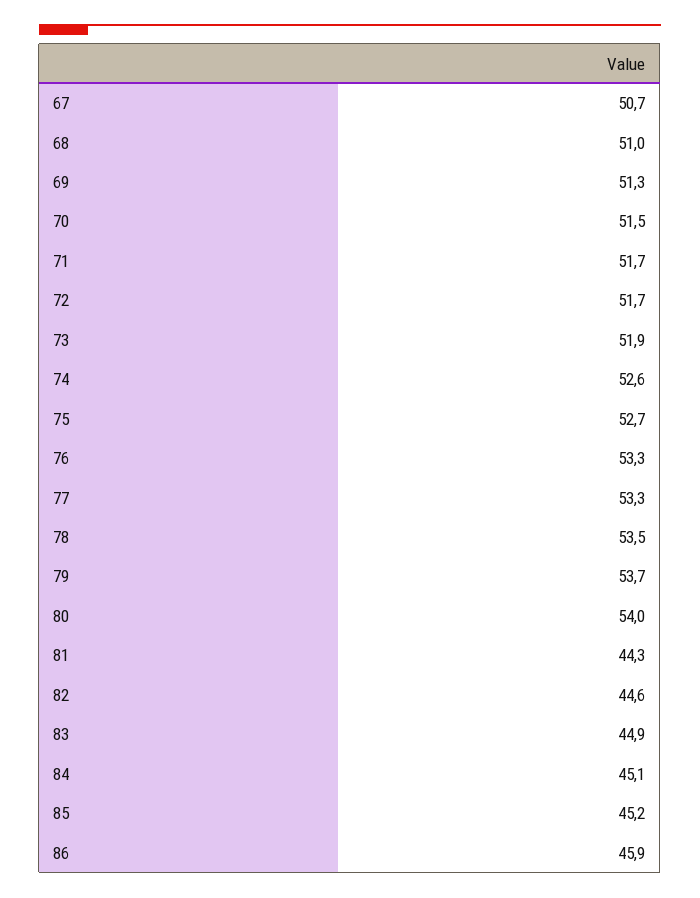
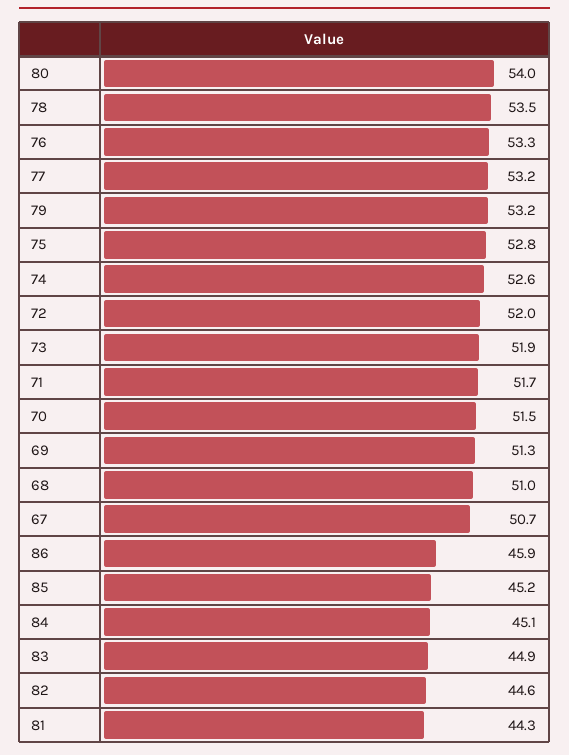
  {
    "67": 50.7,
    "68": 51,
    "69": 51.3,
    "70": 51.5,
    "71": 51.7,
-   "72": 51.7,
+   "72": 52,
    "73": 51.9,
    "74": 52.6,
-   "75": 52.7,
+   "75": 52.8,
    "76": 53.3,
-   "77": 53.3,
+   "77": 53.2,
    "78": 53.5,
-   "79": 53.7,
+   "79": 53.2,
    "80": 54,
    "81": 44.3,
    "82": 44.6,
    "83": 44.9,
    "84": 45.1,
    "85": 45.2,
    "86": 45.9
  }

